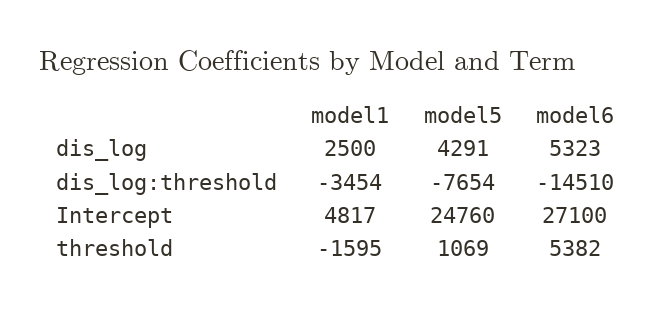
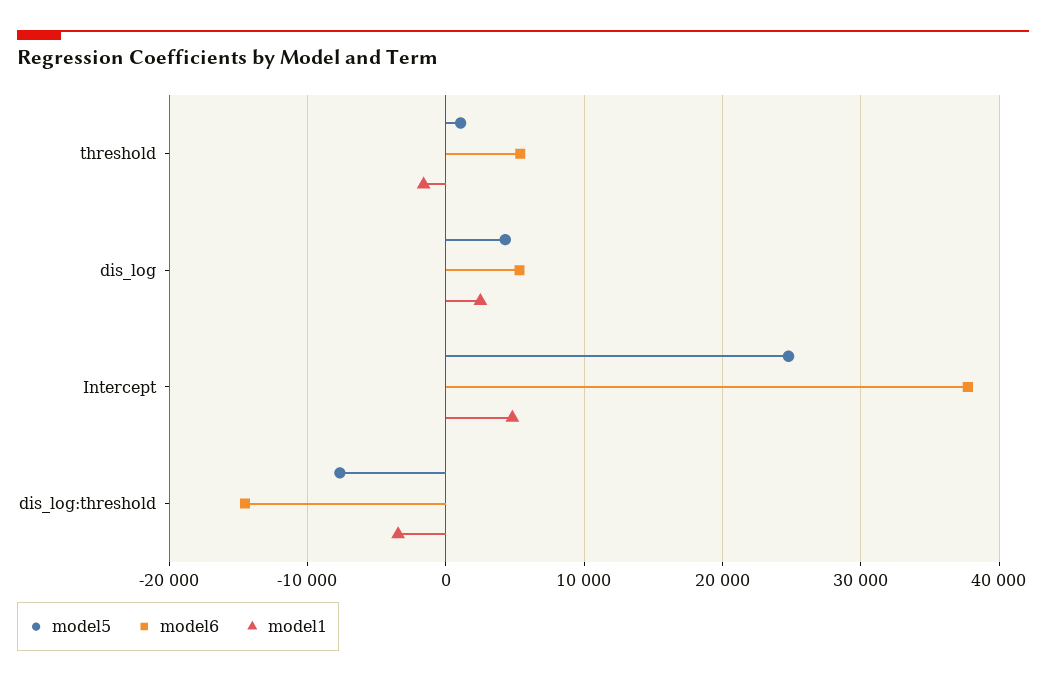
  {
    "model1": {
      "dis_log": 2500,
      "dis_log:threshold": -3454,
      "Intercept": 4817,
      "threshold": -1595
    },
    "model5": {
      "dis_log": 4291,
      "dis_log:threshold": -7654,
      "Intercept": 24760,
      "threshold": 1069
    },
    "model6": {
      "dis_log": 5323,
      "dis_log:threshold": -14510,
-     "Intercept": 27100,
+     "Intercept": 38000,
      "threshold": 5382
    }
  }

